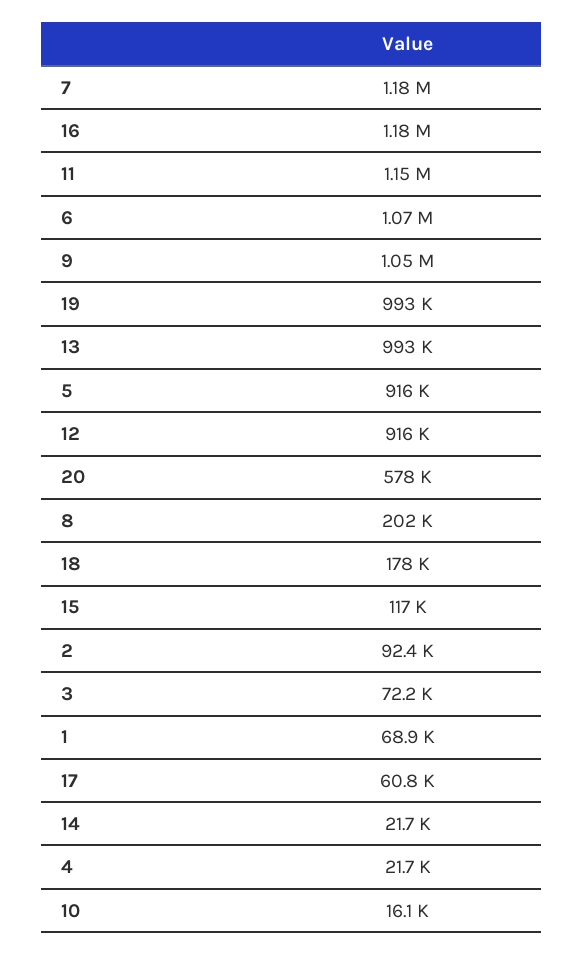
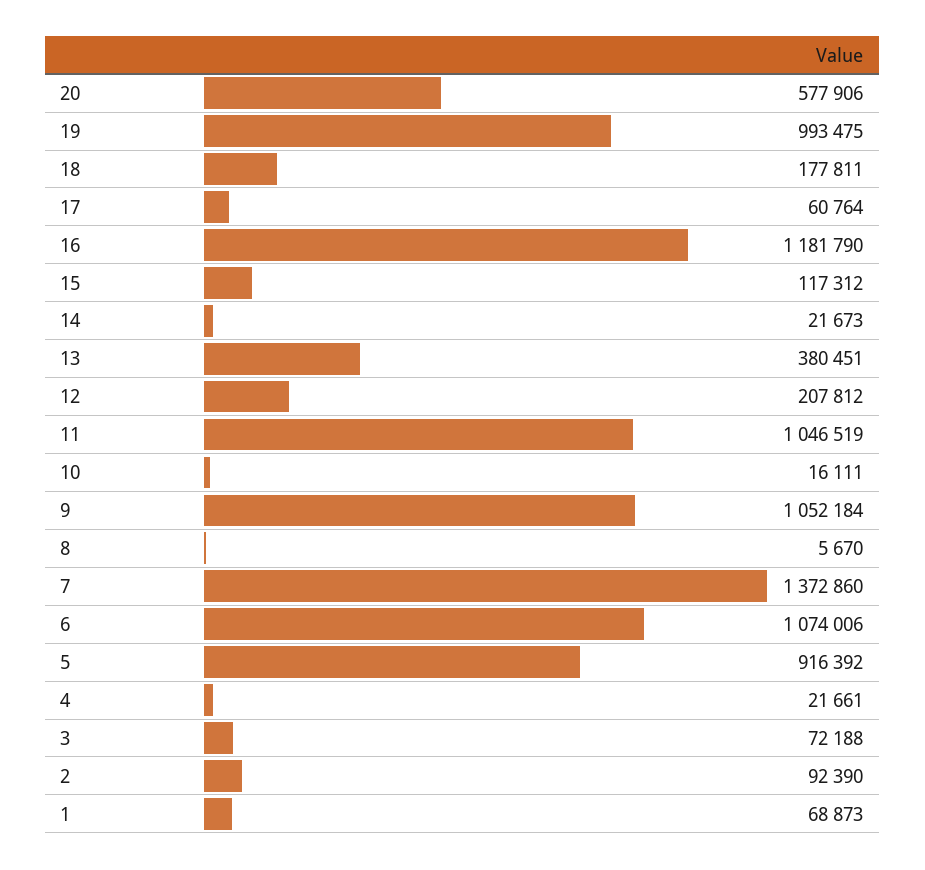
  {
-   "7": 1180000,
+   "7": 1372860,
    "16": 1181790,
-   "11": 1150000,
+   "11": 1046519,
    "6": 1074006,
    "9": 1052184,
    "19": 993475,
-   "13": 993000,
+   "13": 380451,
    "5": 916392,
-   "12": 916000,
+   "12": 207812,
    "20": 577906,
-   "8": 202000,
+   "8": 5670,
    "18": 177811,
    "15": 117312,
    "2": 92390,
    "3": 72188,
    "1": 68873,
    "17": 60764,
    "14": 21673,
    "4": 21661,
    "10": 16111
  }

